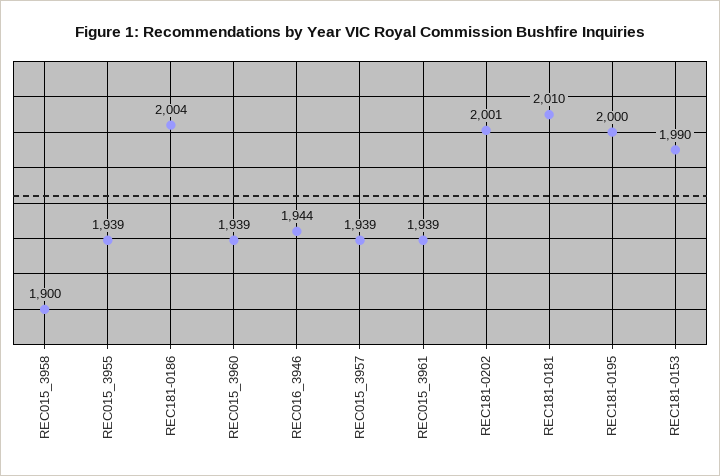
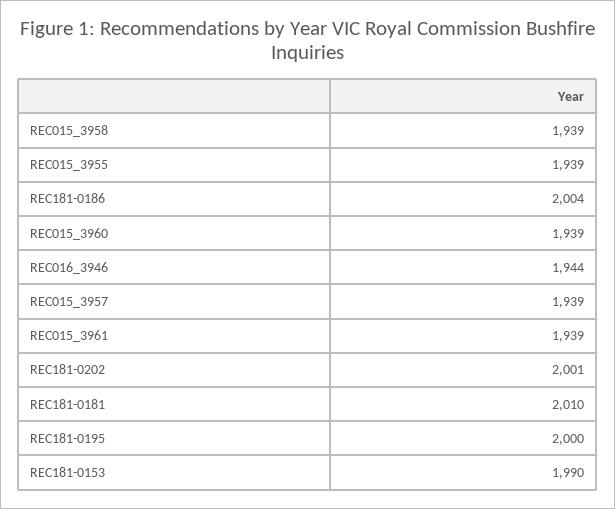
  {
-   "REC015_3958": 1900,
+   "REC015_3958": 1939,
    "REC015_3955": 1939,
    "REC181-0186": 2004,
    "REC015_3960": 1939,
    "REC016_3946": 1944,
    "REC015_3957": 1939,
    "REC015_3961": 1939,
    "REC181-0202": 2001,
    "REC181-0181": 2010,
    "REC181-0195": 2000,
    "REC181-0153": 1990
  }

